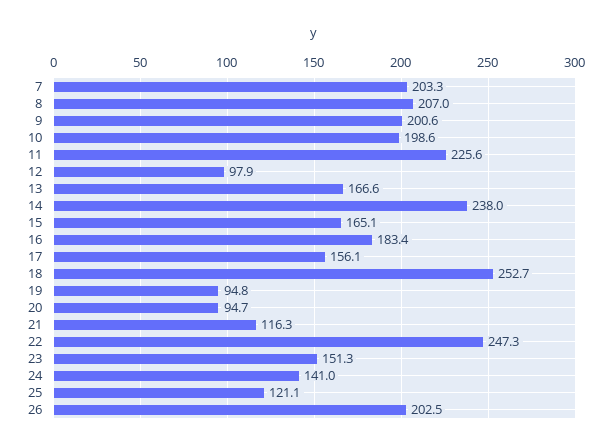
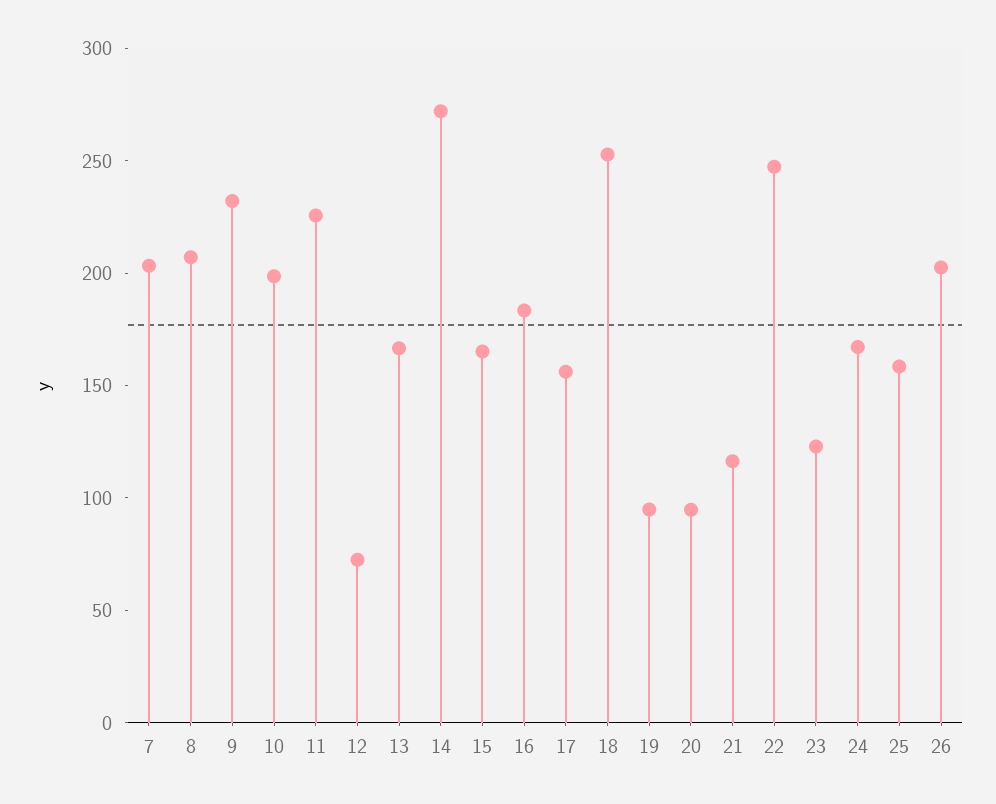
  {
    "7": 203.3,
    "8": 207,
-   "9": 200.6,
+   "9": 230,
    "10": 198.6,
    "11": 225.6,
-   "12": 97.9,
+   "12": 70,
    "13": 166.6,
-   "14": 238,
+   "14": 270,
    "15": 165.1,
    "16": 183.4,
    "17": 156.1,
    "18": 252.7,
    "19": 94.8,
    "20": 94.7,
    "21": 116.3,
    "22": 247.3,
-   "23": 151.3,
+   "23": 120,
-   "24": 141,
+   "24": 170,
-   "25": 121.1,
+   "25": 160,
    "26": 202.5
  }

